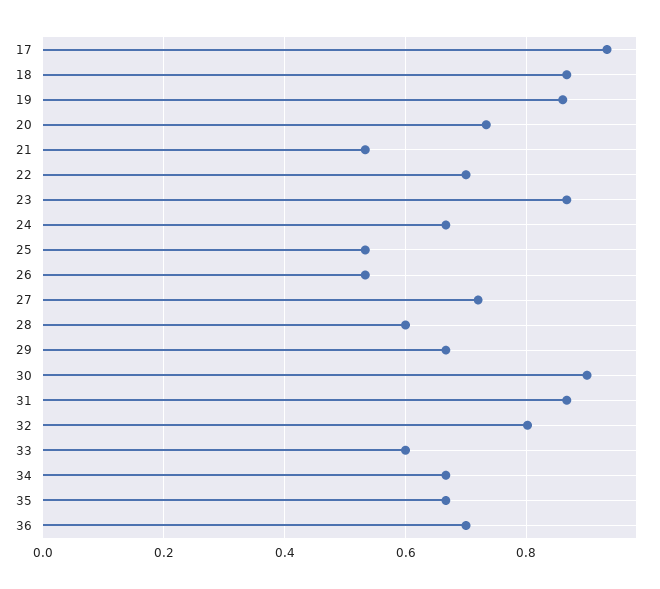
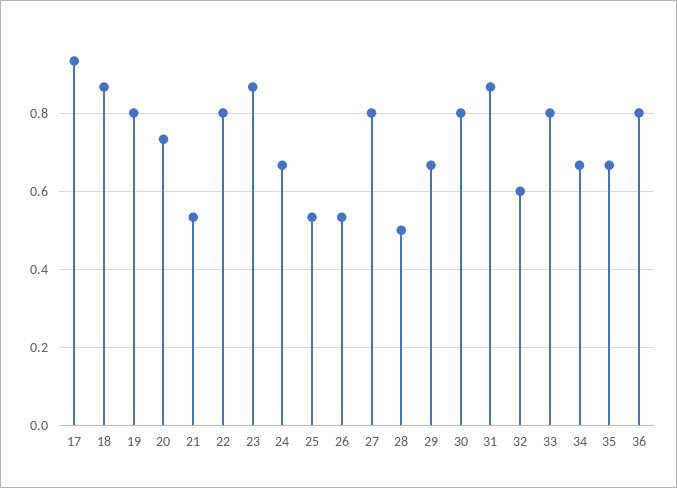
  {
    "17": 0.94,
    "18": 0.86,
-   "19": 0.86,
+   "19": 0.8,
    "20": 0.74,
    "21": 0.54,
-   "22": 0.7,
+   "22": 0.8,
    "23": 0.86,
    "24": 0.66,
    "25": 0.54,
    "26": 0.54,
-   "27": 0.72,
+   "27": 0.8,
-   "28": 0.6,
+   "28": 0.5,
    "29": 0.66,
-   "30": 0.9,
+   "30": 0.8,
    "31": 0.86,
-   "32": 0.8,
+   "32": 0.6,
-   "33": 0.6,
+   "33": 0.8,
    "34": 0.66,
    "35": 0.66,
-   "36": 0.7
+   "36": 0.8
  }

